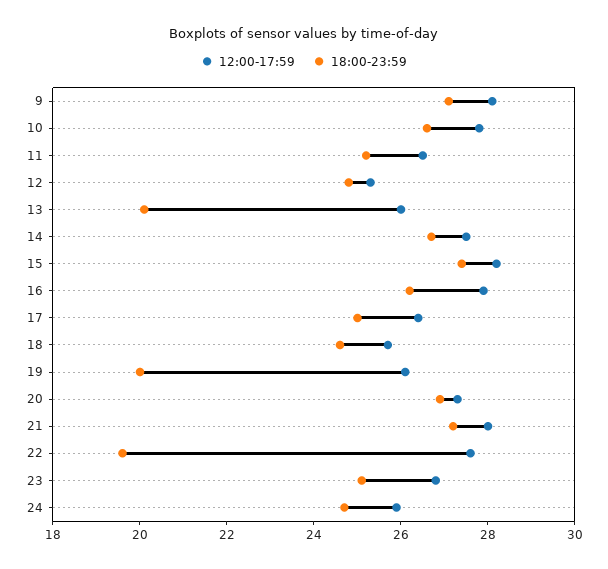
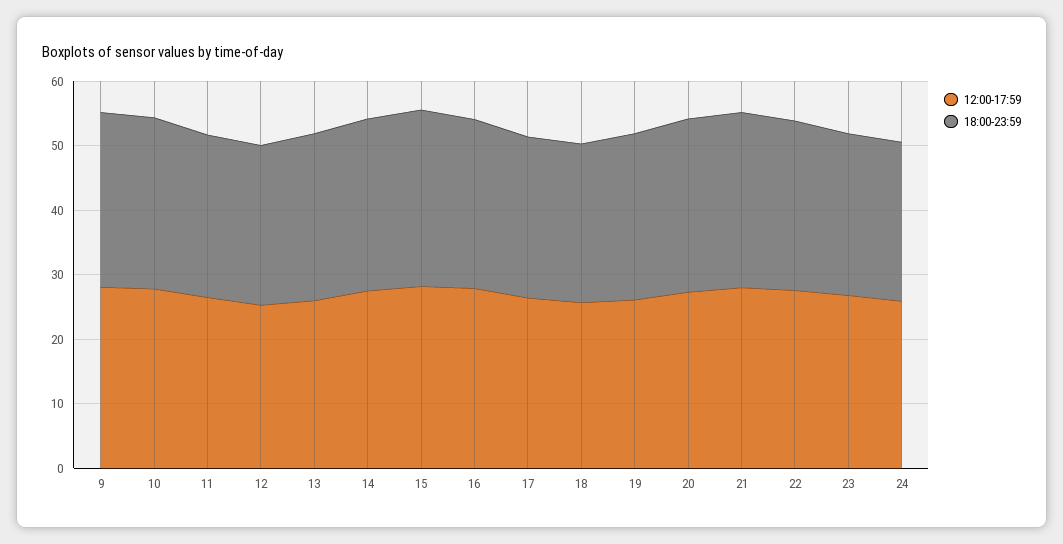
  {
    "12:00-17:59": {
      "9": 28,
      "10": 28,
      "11": 26.5,
      "12": 25.5,
      "13": 26,
      "14": 27.5,
      "15": 28,
      "16": 28,
      "17": 26.5,
      "18": 25.5,
      "19": 26,
      "20": 27.5,
      "21": 28,
      "22": 27.5,
      "23": 27,
      "24": 26
    },
    "18:00-23:59": {
      "9": 27,
      "10": 26.5,
      "11": 25,
      "12": 25,
-     "13": 20,
+     "13": 26,
      "14": 26.5,
      "15": 27.5,
      "16": 26,
      "17": 25,
      "18": 24.5,
-     "19": 20,
+     "19": 26,
      "20": 27,
      "21": 27,
-     "22": 19.5,
+     "22": 26,
      "23": 25,
      "24": 24.5
    }
  }

